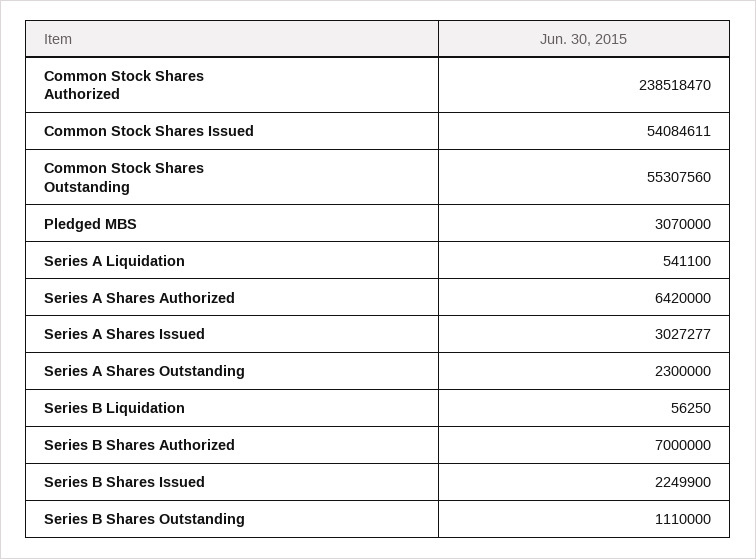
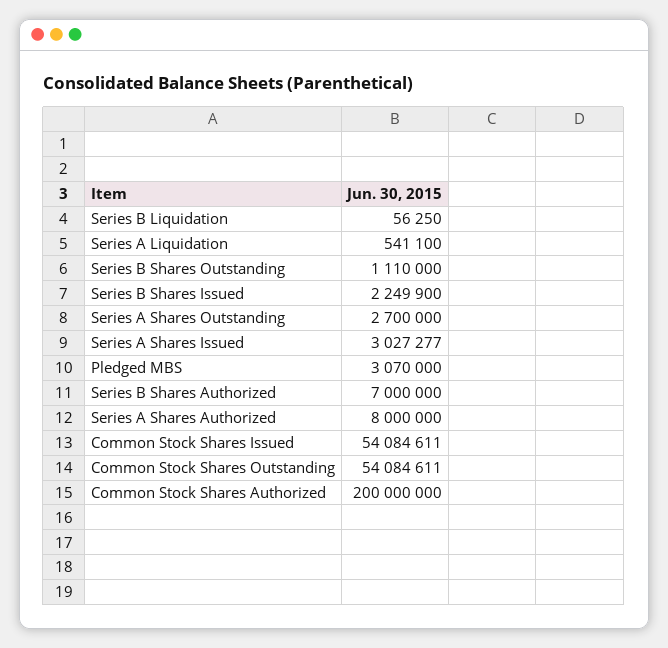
  {
-   "Common Stock Shares Authorized": 238518470,
+   "Common Stock Shares Authorized": 200000000,
    "Common Stock Shares Issued": 54084611,
-   "Common Stock Shares Outstanding": 55307560,
+   "Common Stock Shares Outstanding": 54084611,
    "Pledged MBS": 3070000,
    "Series A Liquidation": 541100,
-   "Series A Shares Authorized": 6420000,
+   "Series A Shares Authorized": 8000000,
    "Series A Shares Issued": 3027277,
-   "Series A Shares Outstanding": 2300000,
+   "Series A Shares Outstanding": 2700000,
    "Series B Liquidation": 56250,
    "Series B Shares Authorized": 7000000,
    "Series B Shares Issued": 2249900,
    "Series B Shares Outstanding": 1110000
  }

